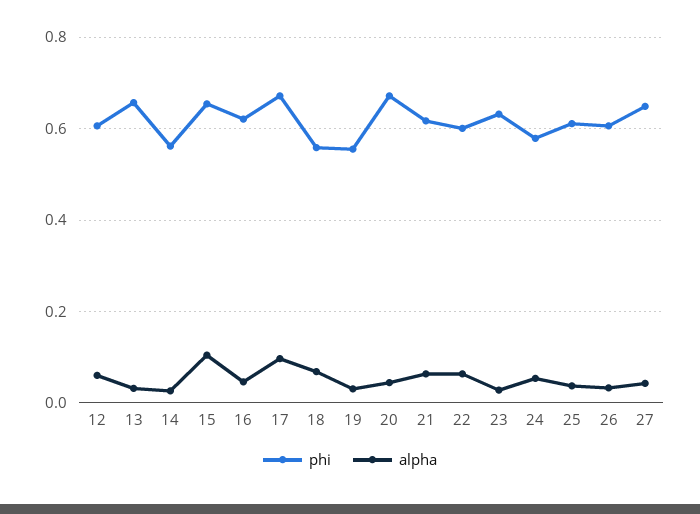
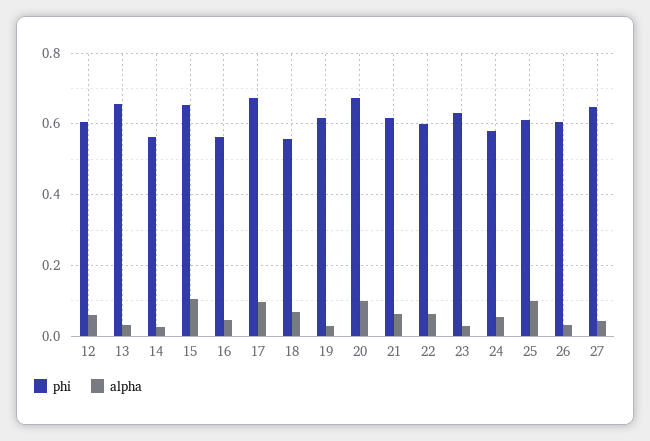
  {
    "phi": {
      "12": 0.6,
      "13": 0.66,
      "14": 0.56,
      "15": 0.66,
-     "16": 0.62,
+     "16": 0.56,
      "17": 0.68,
      "18": 0.56,
-     "19": 0.56,
+     "19": 0.62,
      "20": 0.68,
      "21": 0.62,
      "22": 0.6,
      "23": 0.64,
      "24": 0.58,
      "25": 0.62,
      "26": 0.6,
      "27": 0.64
    },
    "alpha": {
      "12": 0.06,
      "13": 0.04,
      "14": 0.02,
      "15": 0.1,
      "16": 0.04,
      "17": 0.1,
      "18": 0.06,
      "19": 0.04,
-     "20": 0.04,
+     "20": 0.1,
      "21": 0.06,
      "22": 0.06,
      "23": 0.02,
      "24": 0.06,
-     "25": 0.04,
+     "25": 0.1,
      "26": 0.04,
      "27": 0.04
    }
  }

